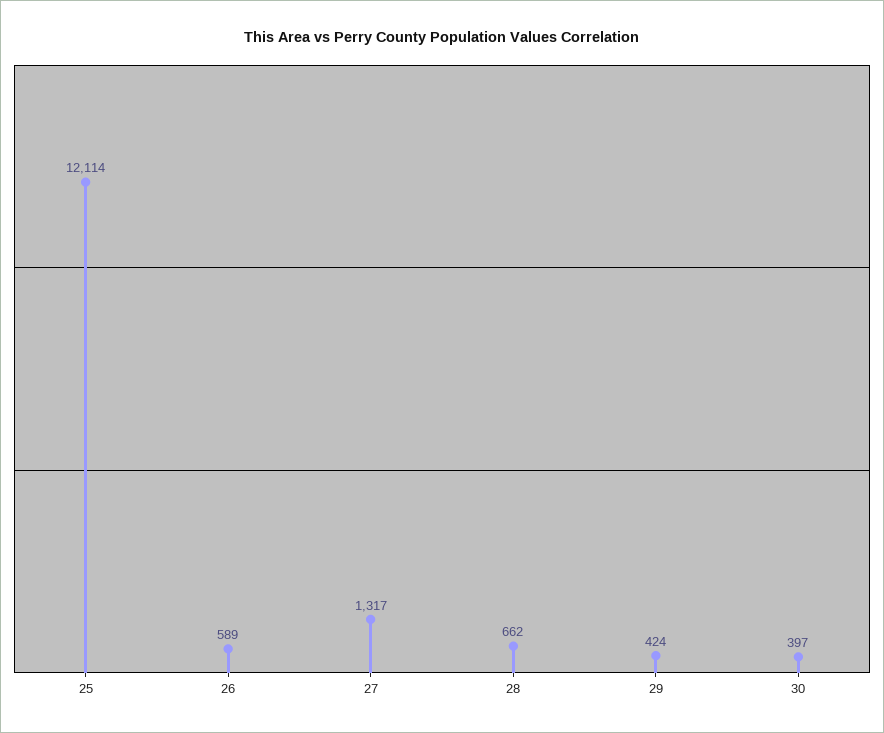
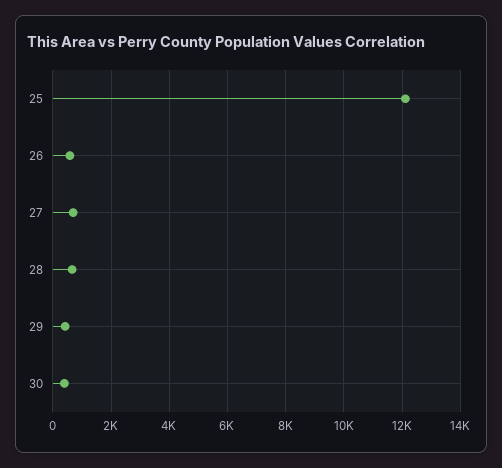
  {
    "25": 12114,
    "26": 589,
-   "27": 1317,
+   "27": 750,
    "28": 662,
    "29": 424,
    "30": 397
  }

